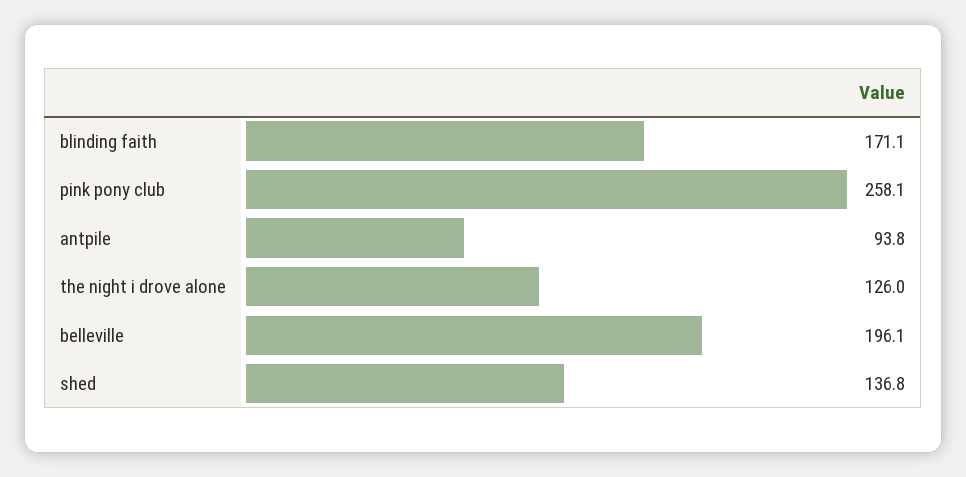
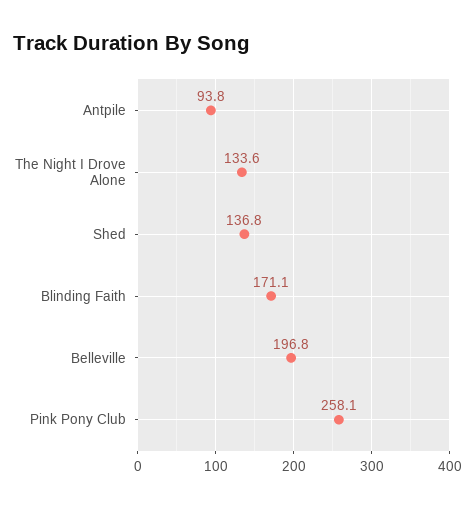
  {
    "blinding faith": 171.1,
    "pink pony club": 258.1,
    "antpile": 93.8,
-   "the night i drove alone": 126,
+   "the night i drove alone": 133.6,
-   "belleville": 196.1,
+   "belleville": 196.8,
    "shed": 136.8
  }

